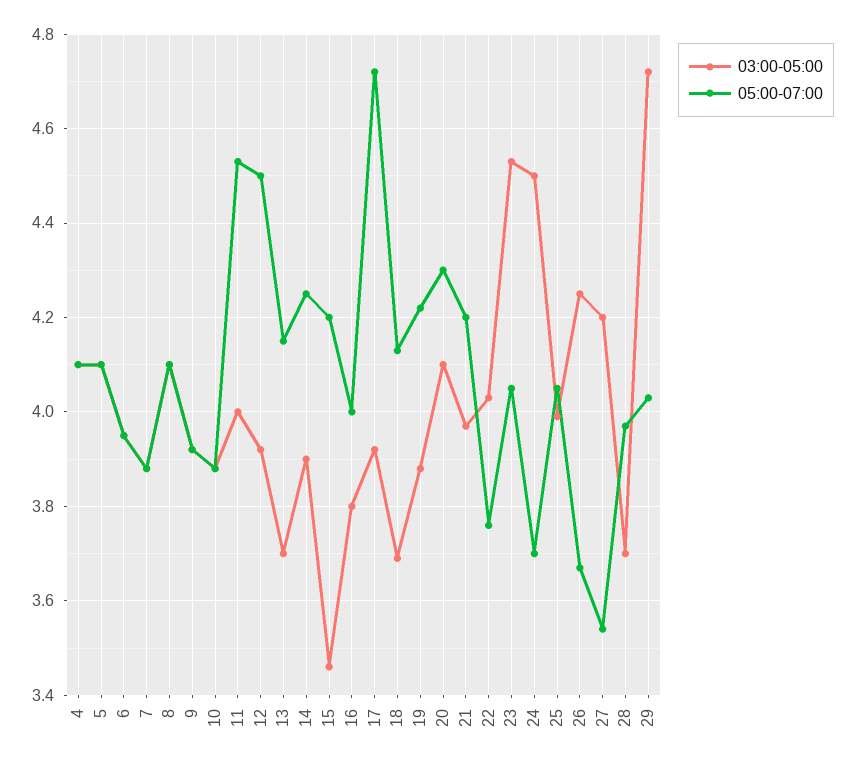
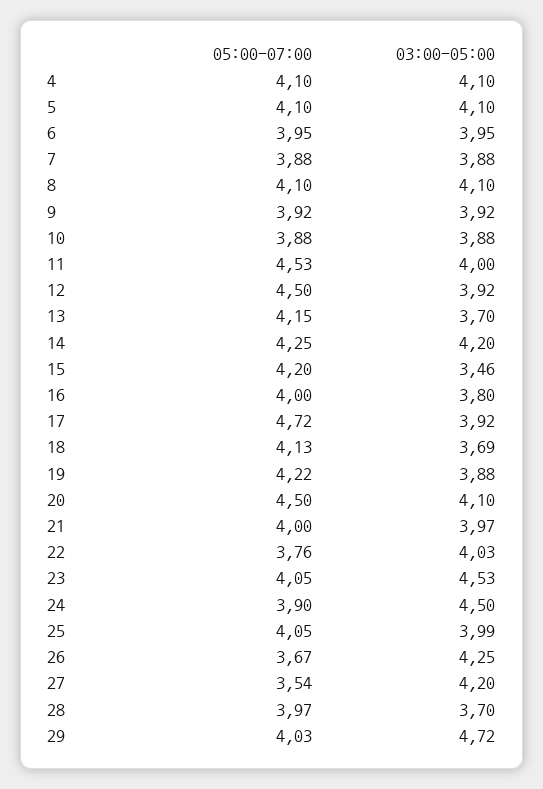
  {
    "03:00-05:00": {
      "4": 4.1,
      "5": 4.1,
      "6": 3.95,
      "7": 3.88,
      "8": 4.1,
      "9": 3.92,
      "10": 3.88,
      "11": 4,
      "12": 3.92,
      "13": 3.7,
-     "14": 3.9,
+     "14": 4.2,
      "15": 3.46,
      "16": 3.8,
      "17": 3.92,
      "18": 3.69,
      "19": 3.88,
      "20": 4.1,
      "21": 3.97,
      "22": 4.03,
      "23": 4.53,
      "24": 4.5,
      "25": 3.99,
      "26": 4.25,
      "27": 4.2,
      "28": 3.7,
      "29": 4.72
    },
    "05:00-07:00": {
      "4": 4.1,
      "5": 4.1,
      "6": 3.95,
      "7": 3.88,
      "8": 4.1,
      "9": 3.92,
      "10": 3.88,
      "11": 4.53,
      "12": 4.5,
      "13": 4.15,
      "14": 4.25,
      "15": 4.2,
      "16": 4,
      "17": 4.72,
      "18": 4.13,
      "19": 4.22,
-     "20": 4.3,
+     "20": 4.5,
-     "21": 4.2,
+     "21": 4,
      "22": 3.76,
      "23": 4.05,
-     "24": 3.7,
+     "24": 3.9,
      "25": 4.05,
      "26": 3.67,
      "27": 3.54,
      "28": 3.97,
      "29": 4.03
    }
  }

